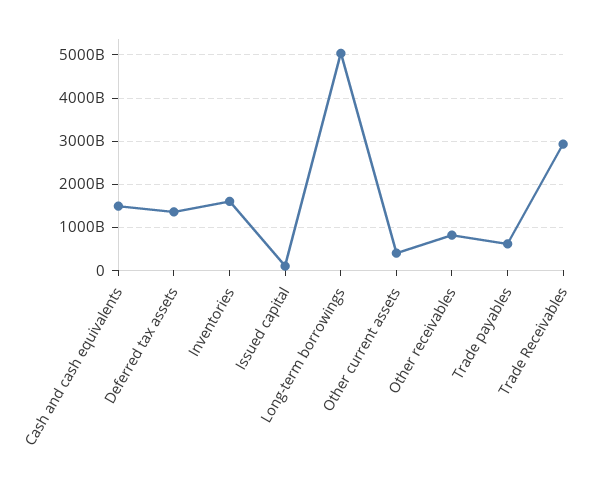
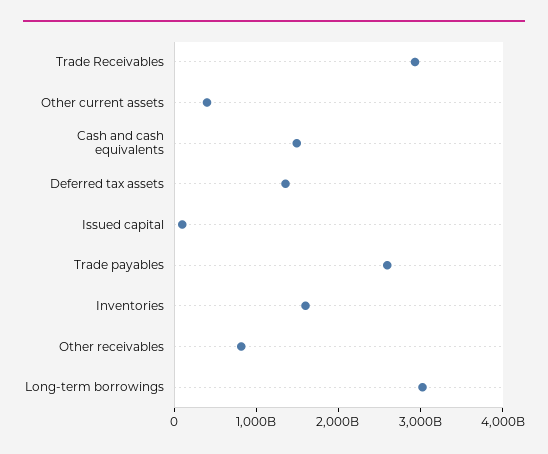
  {
    "Cash and cash equivalents": 1400000000000,
    "Deferred tax assets": 1400000000000,
    "Inventories": 1600000000000,
    "Issued capital": 200000000000,
-   "Long-term borrowings": 5000000000000,
+   "Long-term borrowings": 3000000000000,
    "Other current assets": 400000000000,
    "Other receivables": 800000000000,
-   "Trade payables": 600000000000,
+   "Trade payables": 2600000000000,
    "Trade Receivables": 3000000000000
  }

